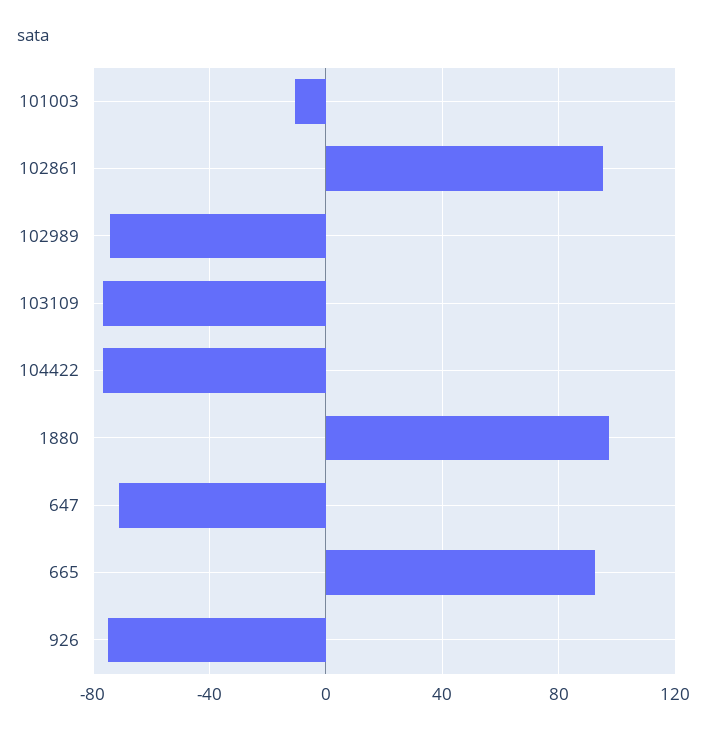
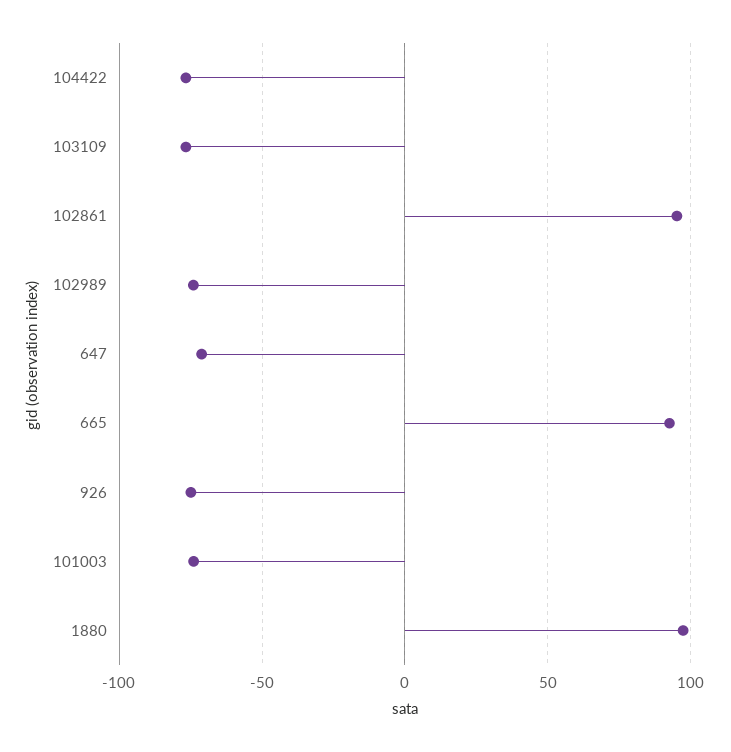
  {
-   "101003": -10,
+   "101003": -75,
    "102861": 95,
    "102989": -75,
    "103109": -75,
    "104422": -75,
    "1880": 95,
    "647": -70,
    "665": 95,
    "926": -75
  }

